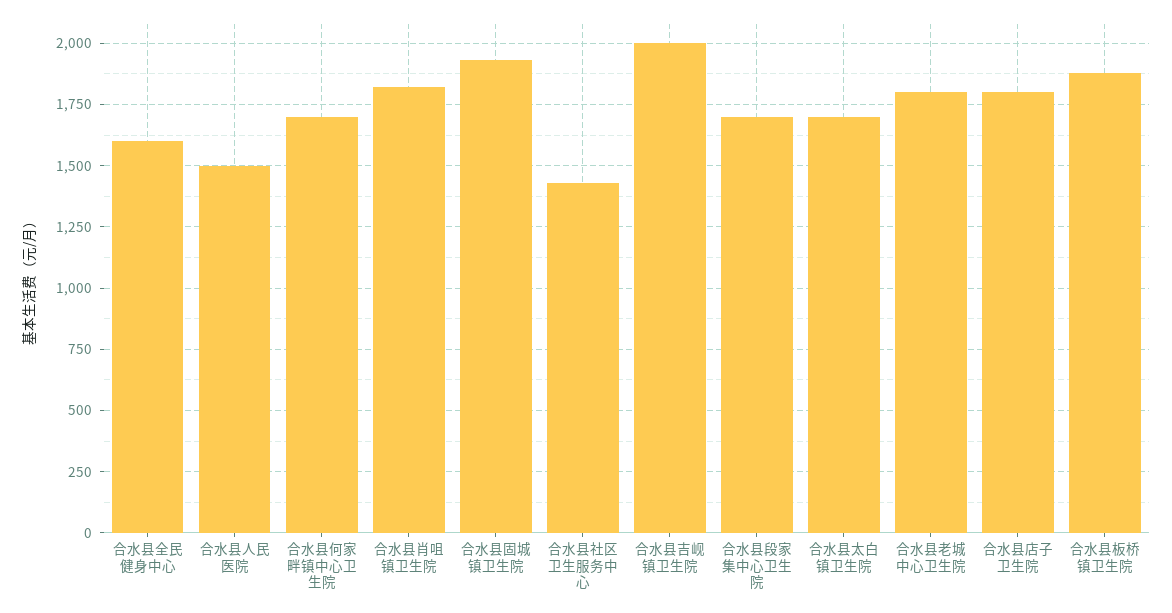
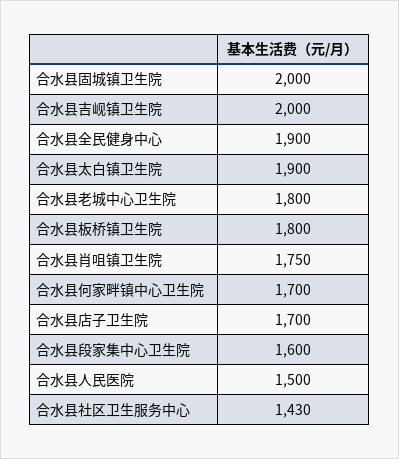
  {
-   "合水县全民健身中心": 1600,
+   "合水县全民健身中心": 1900,
    "合水县人民医院": 1500,
    "合水县何家畔镇中心卫生院": 1700,
-   "合水县肖咀镇卫生院": 1825,
+   "合水县肖咀镇卫生院": 1750,
-   "合水县固城镇卫生院": 1925,
+   "合水县固城镇卫生院": 2000,
    "合水县社区卫生服务中心": 1430,
    "合水县吉岘镇卫生院": 2000,
-   "合水县段家集中心卫生院": 1700,
+   "合水县段家集中心卫生院": 1600,
-   "合水县太白镇卫生院": 1700,
+   "合水县太白镇卫生院": 1900,
    "合水县老城中心卫生院": 1800,
-   "合水县店子卫生院": 1800,
+   "合水县店子卫生院": 1700,
-   "合水县板桥镇卫生院": 1875
+   "合水县板桥镇卫生院": 1800
  }

